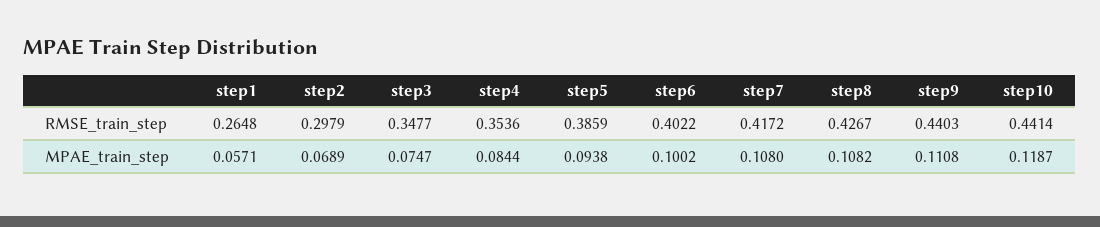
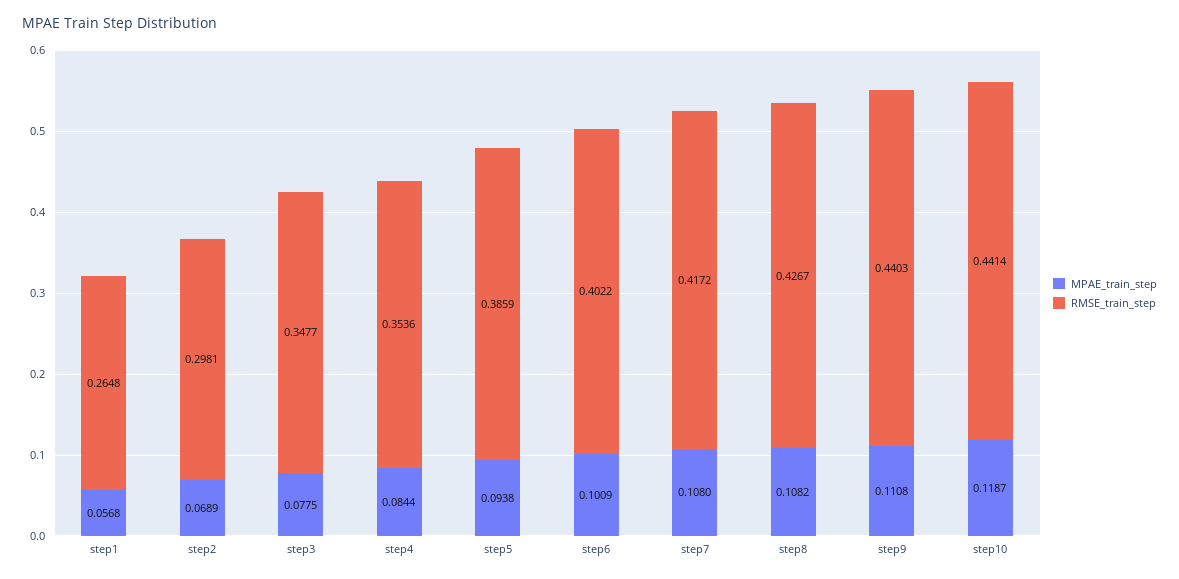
  {
    "RMSE_train_step": {
      "step1": 0.2648,
-     "step2": 0.2979,
+     "step2": 0.2981,
      "step3": 0.3477,
      "step4": 0.3536,
      "step5": 0.3859,
      "step6": 0.4022,
      "step7": 0.4172,
      "step8": 0.4267,
      "step9": 0.4403,
      "step10": 0.4414
    },
    "MPAE_train_step": {
-     "step1": 0.0571,
+     "step1": 0.0568,
      "step2": 0.0689,
-     "step3": 0.0747,
+     "step3": 0.0775,
      "step4": 0.0844,
      "step5": 0.0938,
-     "step6": 0.1002,
+     "step6": 0.1009,
      "step7": 0.108,
      "step8": 0.1082,
      "step9": 0.1108,
      "step10": 0.1187
    }
  }

